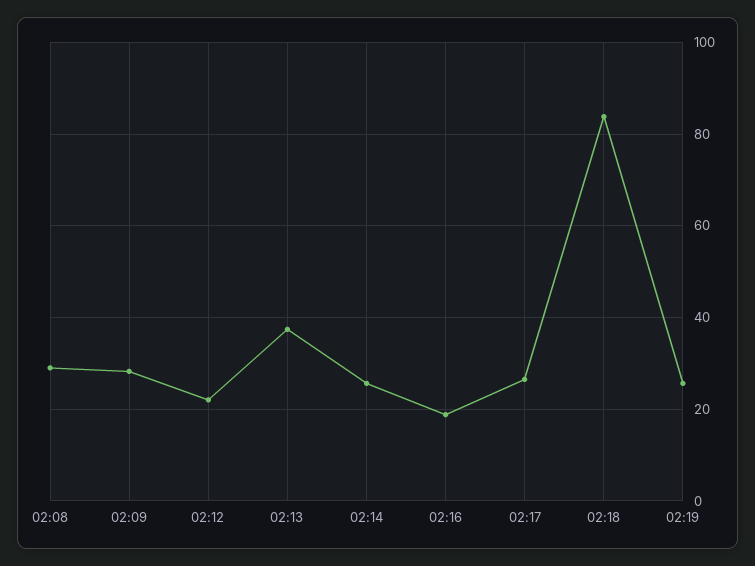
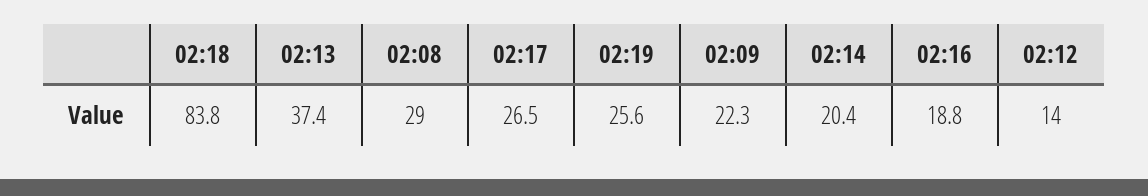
  {
    "02:08": 29,
-   "02:09": 28,
+   "02:09": 22.3,
-   "02:12": 22,
+   "02:12": 14,
    "02:13": 37.4,
-   "02:14": 26,
+   "02:14": 20.4,
    "02:16": 18.8,
    "02:17": 26.5,
    "02:18": 83.8,
    "02:19": 25.6
  }

